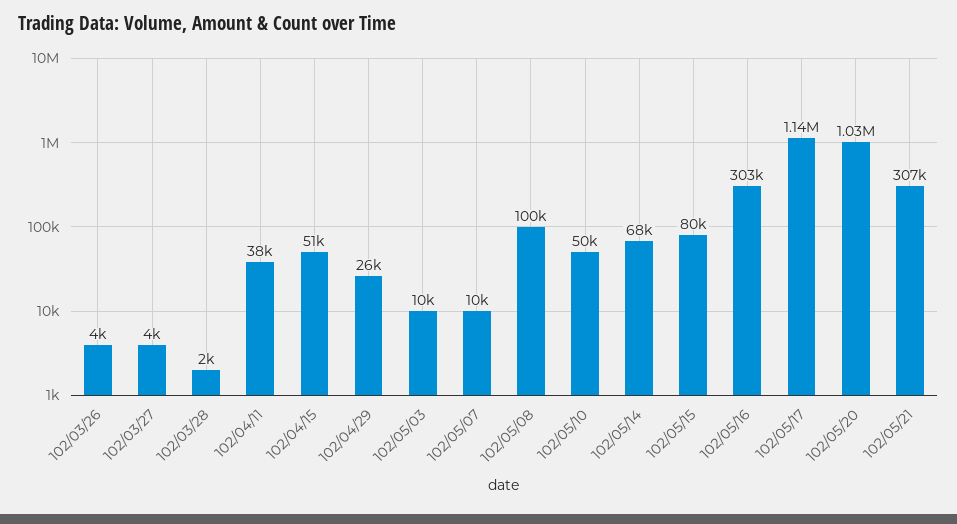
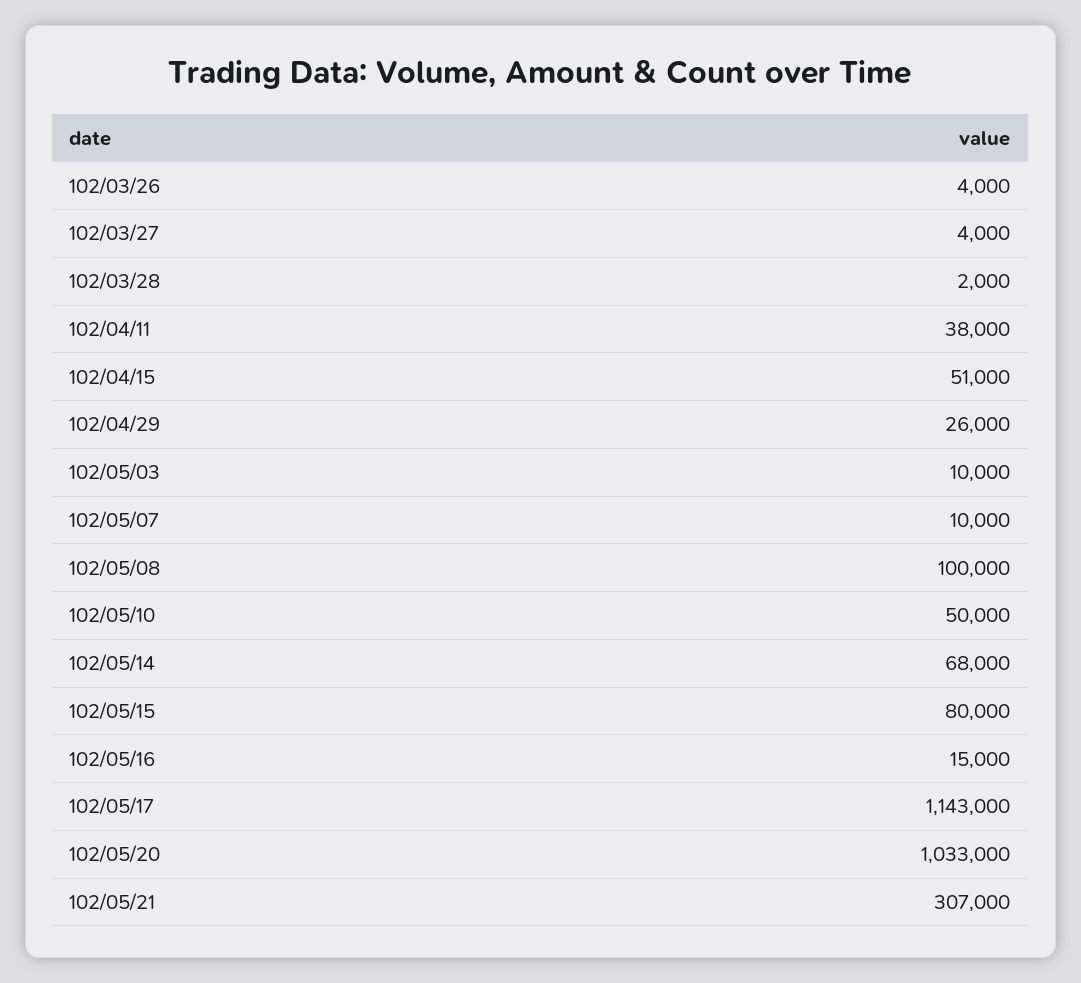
  {
    "102/03/26": 4000,
    "102/03/27": 4000,
    "102/03/28": 2000,
    "102/04/11": 38000,
    "102/04/15": 51000,
    "102/04/29": 26000,
    "102/05/03": 10000,
    "102/05/07": 10000,
    "102/05/08": 100000,
    "102/05/10": 50000,
    "102/05/14": 68000,
    "102/05/15": 80000,
-   "102/05/16": 303000,
+   "102/05/16": 15000,
    "102/05/17": 1143000,
    "102/05/20": 1033000,
    "102/05/21": 307000
  }

